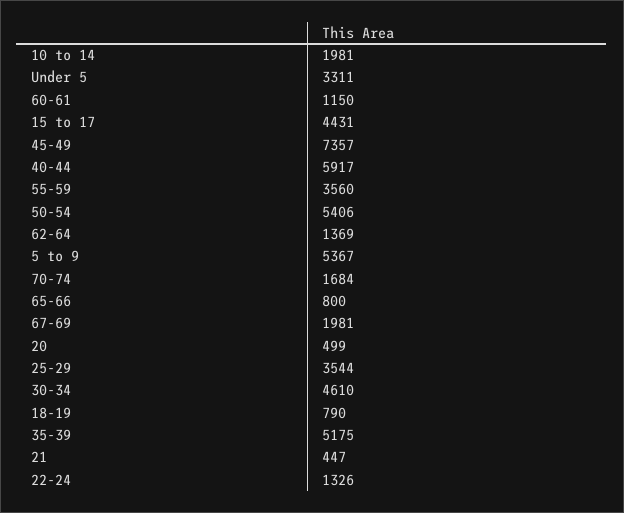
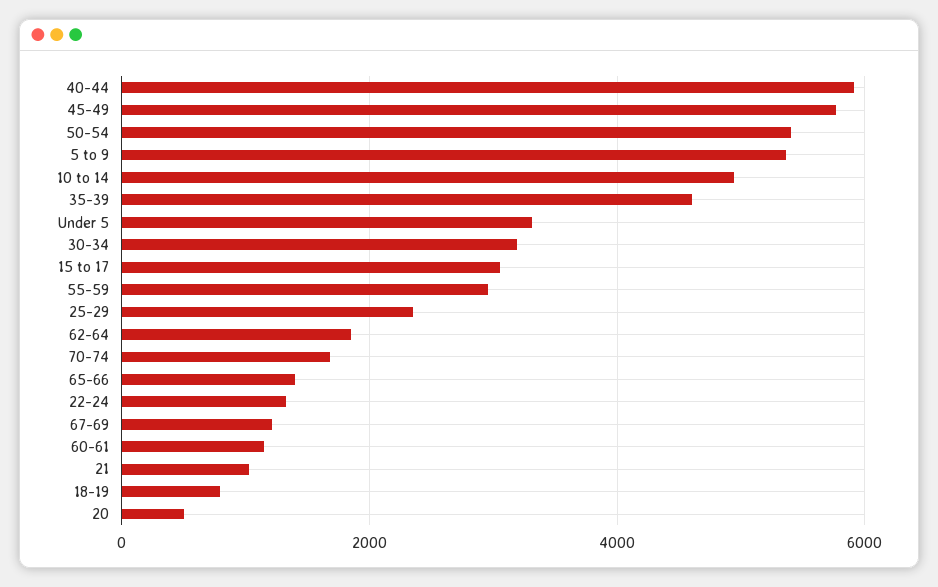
  {
-   "10 to 14": 1981,
+   "10 to 14": 5000,
    "Under 5": 3311,
    "60-61": 1150,
-   "15 to 17": 4431,
+   "15 to 17": 3000,
-   "45-49": 7357,
+   "45-49": 5800,
    "40-44": 5917,
-   "55-59": 3560,
+   "55-59": 3000,
    "50-54": 5406,
-   "62-64": 1369,
+   "62-64": 1800,
    "5 to 9": 5367,
    "70-74": 1684,
-   "65-66": 800,
+   "65-66": 1400,
-   "67-69": 1981,
+   "67-69": 1200,
    "20": 499,
-   "25-29": 3544,
+   "25-29": 2400,
-   "30-34": 4610,
+   "30-34": 3200,
    "18-19": 790,
-   "35-39": 5175,
+   "35-39": 4600,
-   "21": 447,
+   "21": 1000,
    "22-24": 1326
  }

